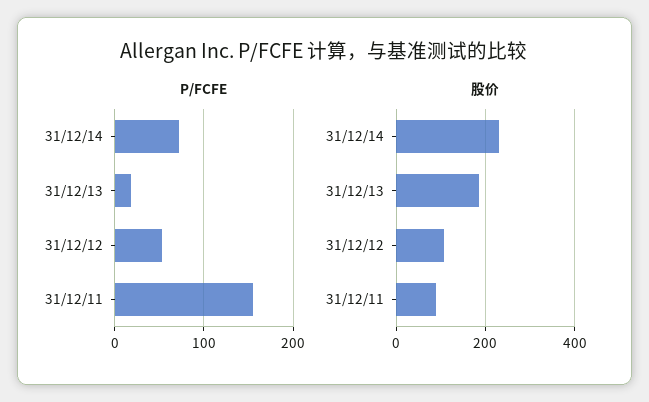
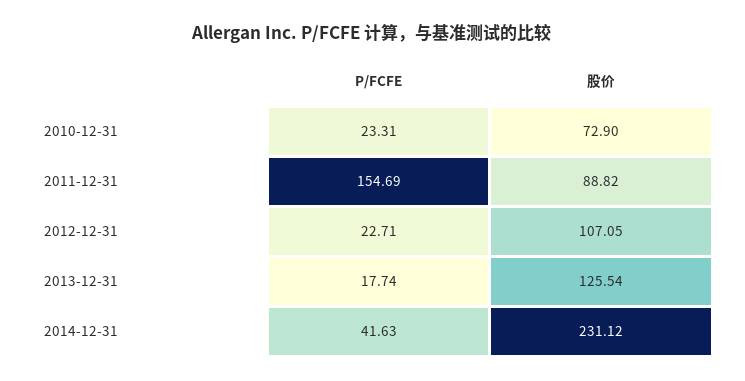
  {
    "P/FCFE": {
-     "31/12/14": 70,
+     "31/12/14": 41.63,
      "31/12/13": 17.74,
-     "31/12/12": 50,
+     "31/12/12": 22.71,
-     "31/12/11": 154.69
+     "31/12/11": 154.69,
+     "2010-12-31": 23.31
    },
    "股价": {
      "31/12/14": 231.12,
-     "31/12/13": 180,
+     "31/12/13": 125.54,
      "31/12/12": 107.05,
-     "31/12/11": 88.82
+     "31/12/11": 88.82,
+     "2010-12-31": 72.9
    }
  }

